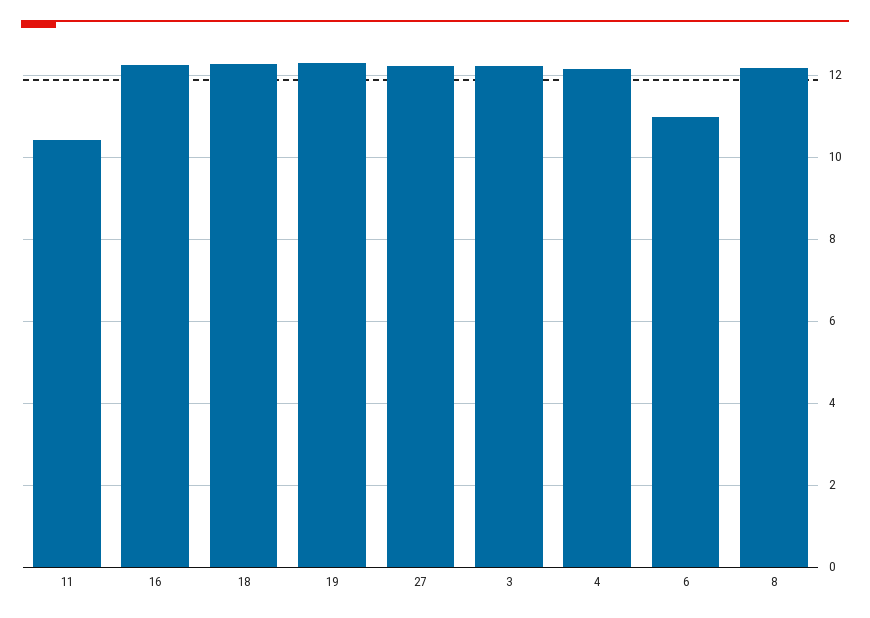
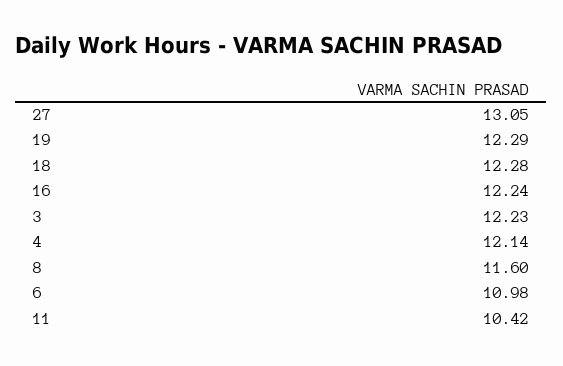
  {
    "11": 10.42,
    "16": 12.24,
    "18": 12.28,
    "19": 12.29,
-   "27": 12.2,
+   "27": 13.05,
    "3": 12.23,
    "4": 12.14,
    "6": 10.98,
-   "8": 12.2
+   "8": 11.6
  }

